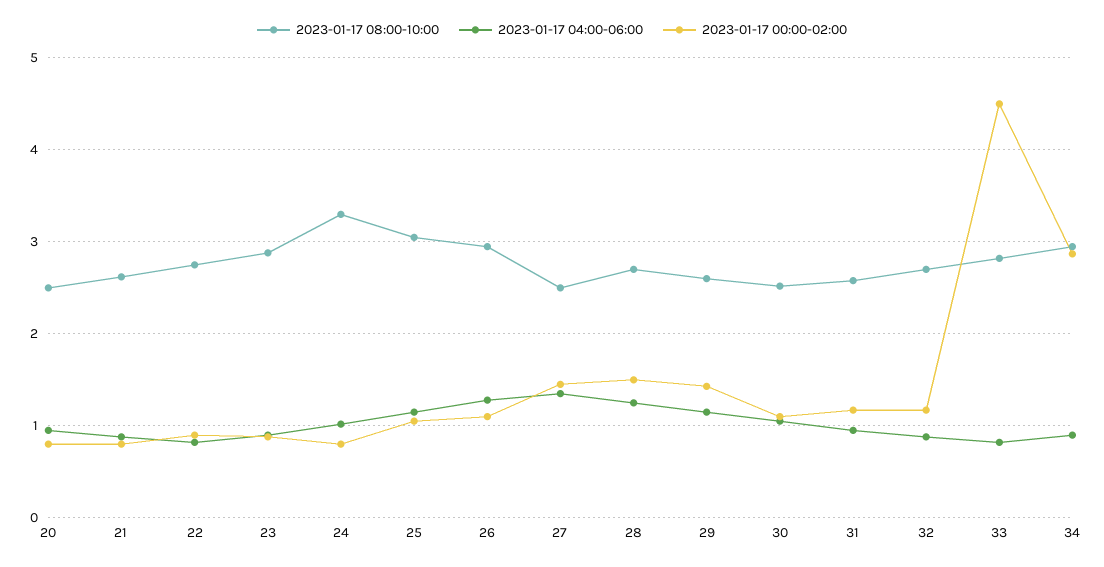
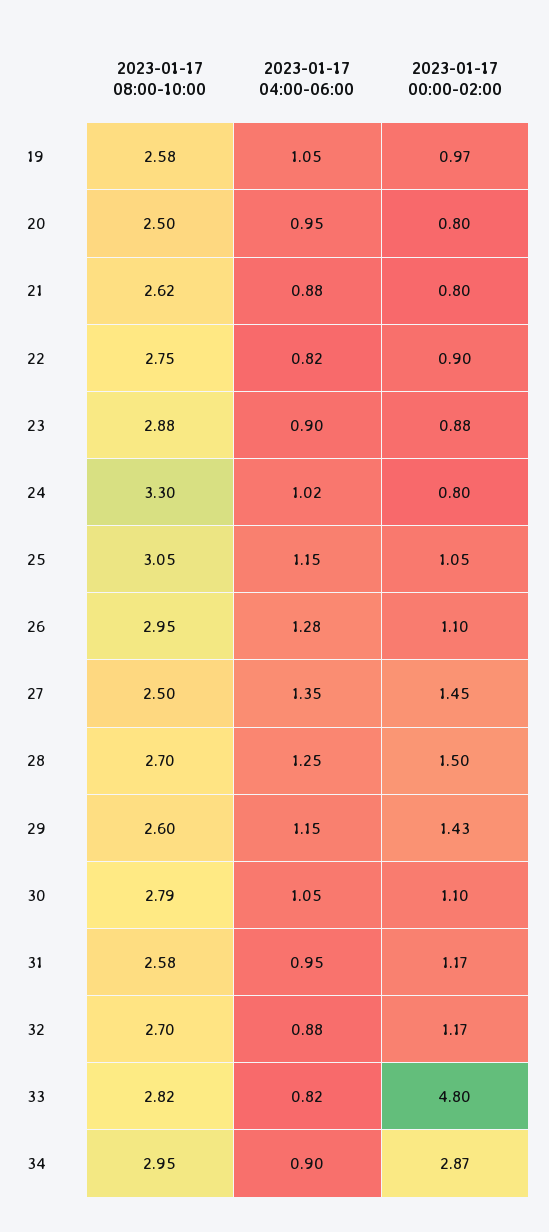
  {
    "2023-01-17 08:00-10:00": {
      "20": 2.5,
      "21": 2.62,
      "22": 2.75,
      "23": 2.88,
      "24": 3.3,
      "25": 3.05,
      "26": 2.95,
      "27": 2.5,
      "28": 2.7,
      "29": 2.6,
-     "30": 2.5,
+     "30": 2.79,
      "31": 2.58,
      "32": 2.7,
      "33": 2.82,
-     "34": 2.95
+     "34": 2.95,
+     "19": 2.58
    },
    "2023-01-17 04:00-06:00": {
      "20": 0.95,
      "21": 0.88,
      "22": 0.82,
      "23": 0.9,
      "24": 1.02,
      "25": 1.15,
      "26": 1.28,
      "27": 1.35,
      "28": 1.25,
      "29": 1.15,
      "30": 1.05,
      "31": 0.95,
      "32": 0.88,
      "33": 0.82,
-     "34": 0.9
+     "34": 0.9,
+     "19": 1.05
    },
    "2023-01-17 00:00-02:00": {
      "20": 0.8,
      "21": 0.8,
      "22": 0.9,
      "23": 0.88,
      "24": 0.8,
      "25": 1.05,
      "26": 1.1,
      "27": 1.45,
      "28": 1.5,
      "29": 1.43,
      "30": 1.1,
      "31": 1.17,
      "32": 1.17,
-     "33": 4.5,
+     "33": 4.8,
-     "34": 2.87
+     "34": 2.87,
+     "19": 0.97
    }
  }

